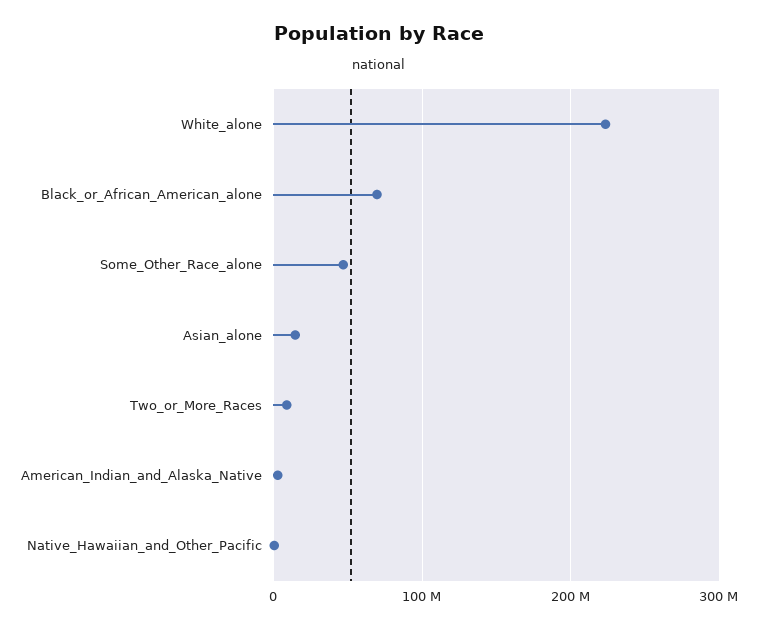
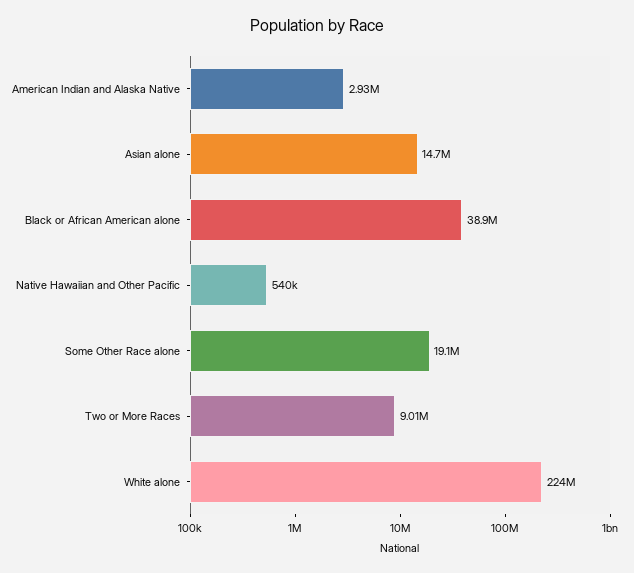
  {
    "White_alone": 224000000,
-   "Black_or_African_American_alone": 70000000,
+   "Black_or_African_American_alone": 38900000,
-   "Some_Other_Race_alone": 50000000,
+   "Some_Other_Race_alone": 19100000,
    "Asian_alone": 14700000,
    "Two_or_More_Races": 9010000,
    "American_Indian_and_Alaska_Native": 2930000,
    "Native_Hawaiian_and_Other_Pacific": 540000
  }

